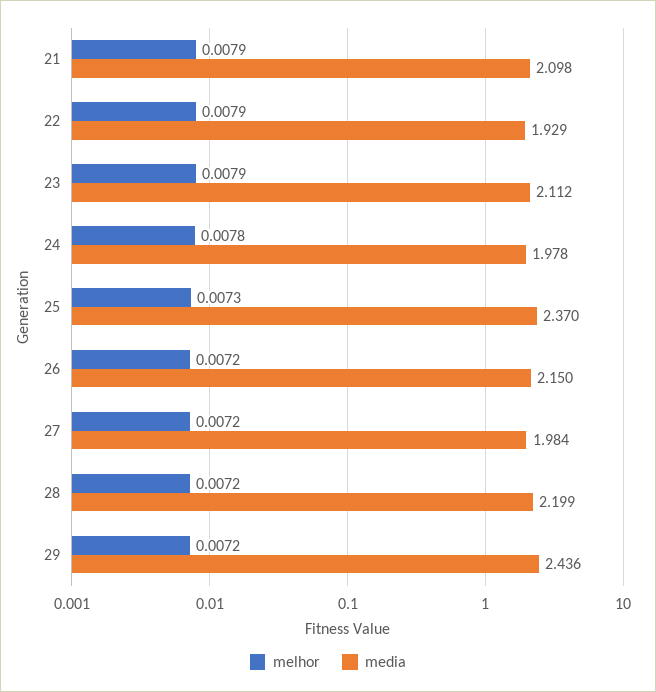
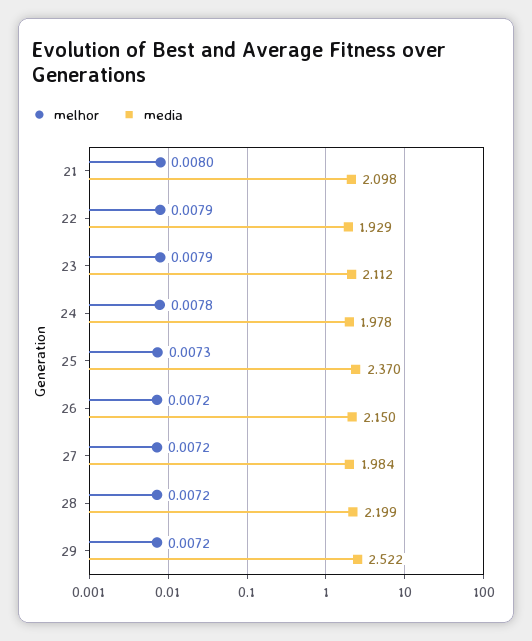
  {
    "melhor": {
-     "21": 0.0079,
+     "21": 0.008,
      "22": 0.0079,
      "23": 0.0079,
      "24": 0.0078,
      "25": 0.0073,
      "26": 0.0072,
      "27": 0.0072,
      "28": 0.0072,
      "29": 0.0072
    },
    "media": {
      "21": 2.098,
      "22": 1.929,
      "23": 2.112,
      "24": 1.978,
      "25": 2.37,
      "26": 2.15,
      "27": 1.984,
      "28": 2.199,
-     "29": 2.436
+     "29": 2.522
    }
  }

